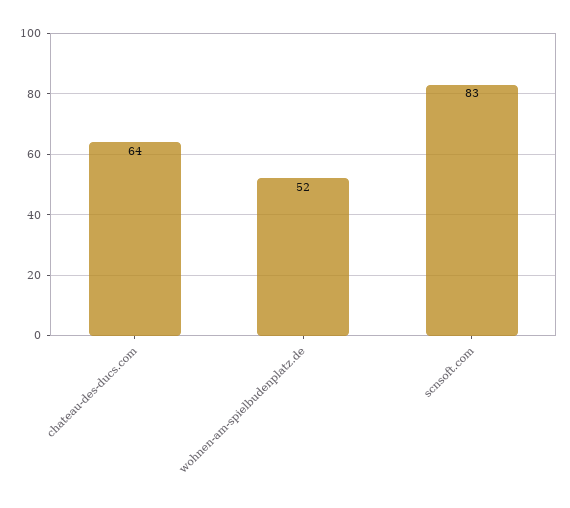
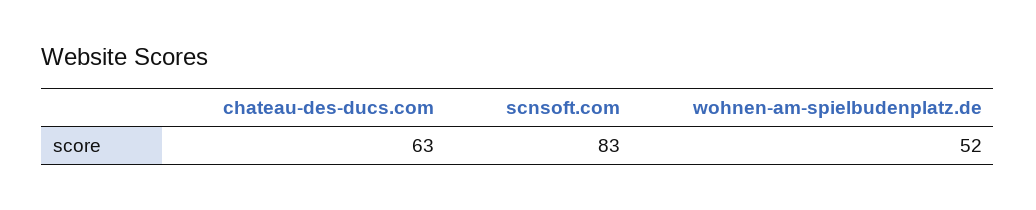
  {
-   "chateau-des-ducs.com": 64,
+   "chateau-des-ducs.com": 63,
    "wohnen-am-spielbudenplatz.de": 52,
    "scnsoft.com": 83
  }

